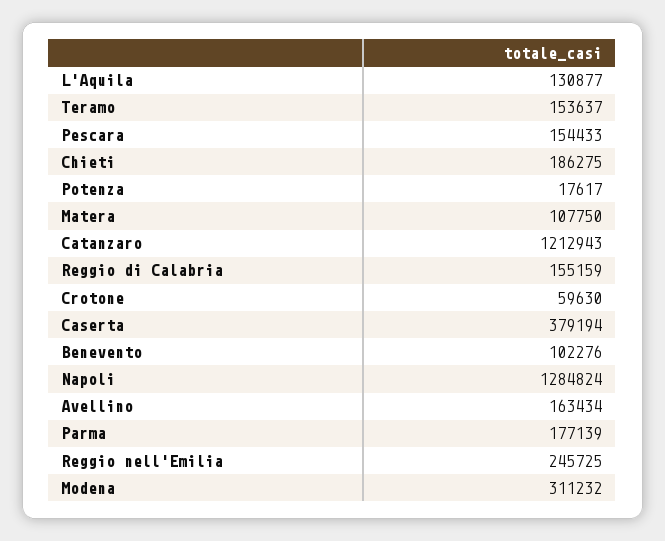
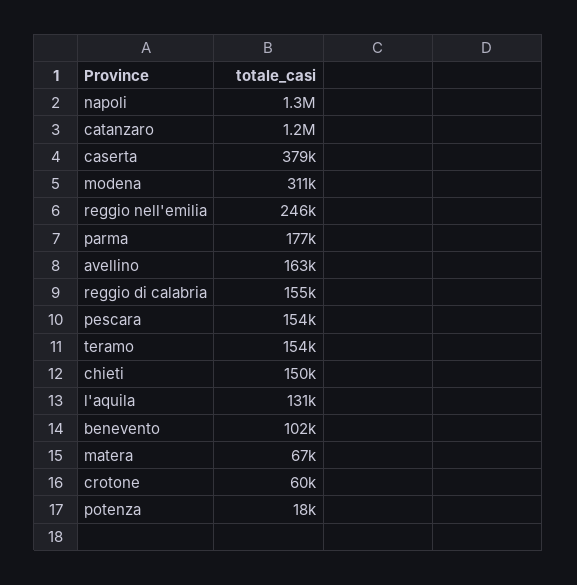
  {
    "L'Aquila": 130877,
    "Teramo": 153637,
    "Pescara": 154433,
-   "Chieti": 186275,
+   "Chieti": 150000,
    "Potenza": 17617,
-   "Matera": 107750,
+   "Matera": 67000,
    "Catanzaro": 1212943,
    "Reggio di Calabria": 155159,
    "Crotone": 59630,
    "Caserta": 379194,
    "Benevento": 102276,
    "Napoli": 1284824,
    "Avellino": 163434,
    "Parma": 177139,
    "Reggio nell'Emilia": 245725,
    "Modena": 311232
  }

